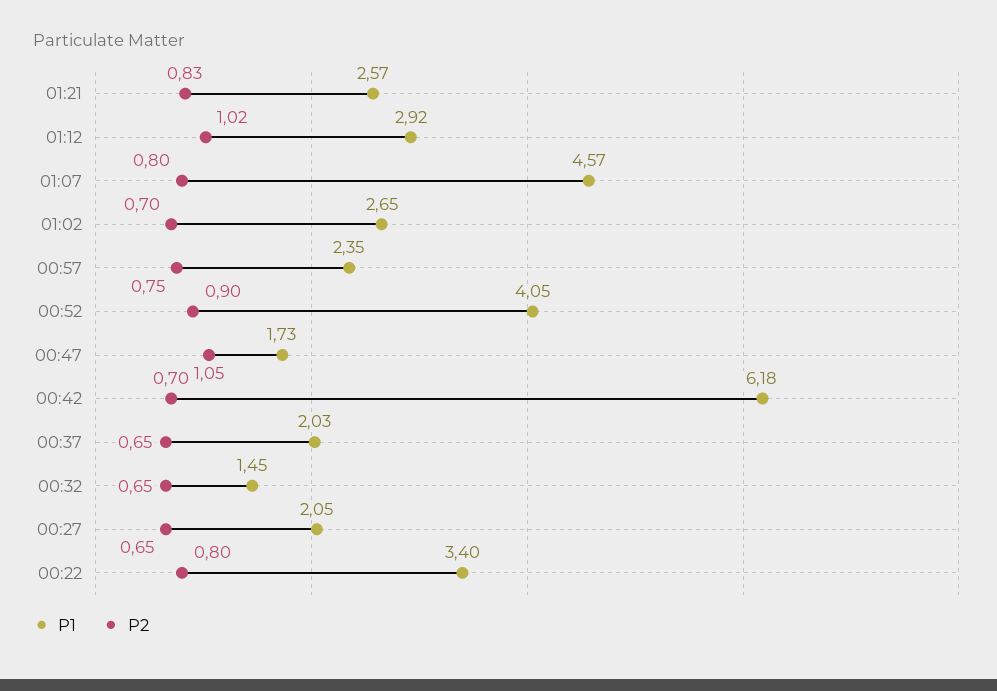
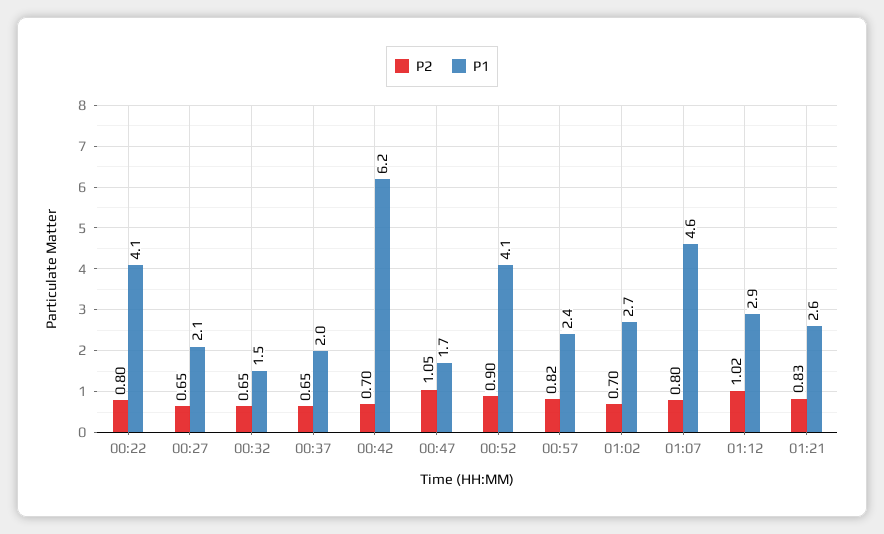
  {
    "P1": {
      "01:21": 2.57,
      "01:12": 2.92,
      "01:07": 4.57,
      "01:02": 2.65,
      "00:57": 2.35,
      "00:52": 4.05,
      "00:47": 1.73,
      "00:42": 6.18,
      "00:37": 2.03,
      "00:32": 1.45,
      "00:27": 2.05,
-     "00:22": 3.4
+     "00:22": 4.1
    },
    "P2": {
      "01:21": 0.83,
      "01:12": 1.02,
      "01:07": 0.8,
      "01:02": 0.7,
-     "00:57": 0.75,
+     "00:57": 0.82,
      "00:52": 0.9,
      "00:47": 1.05,
      "00:42": 0.7,
      "00:37": 0.65,
      "00:32": 0.65,
      "00:27": 0.65,
      "00:22": 0.8
    }
  }

